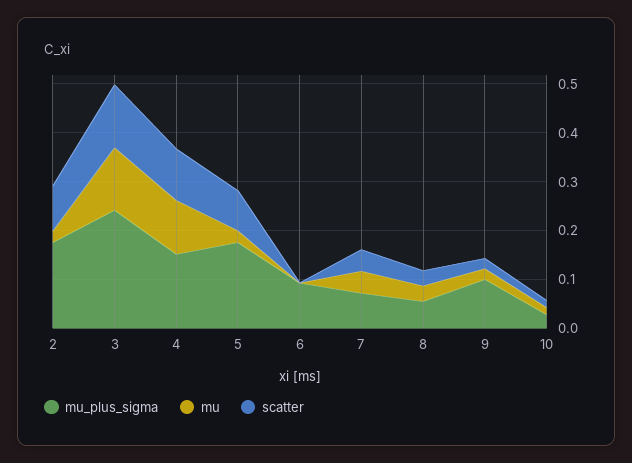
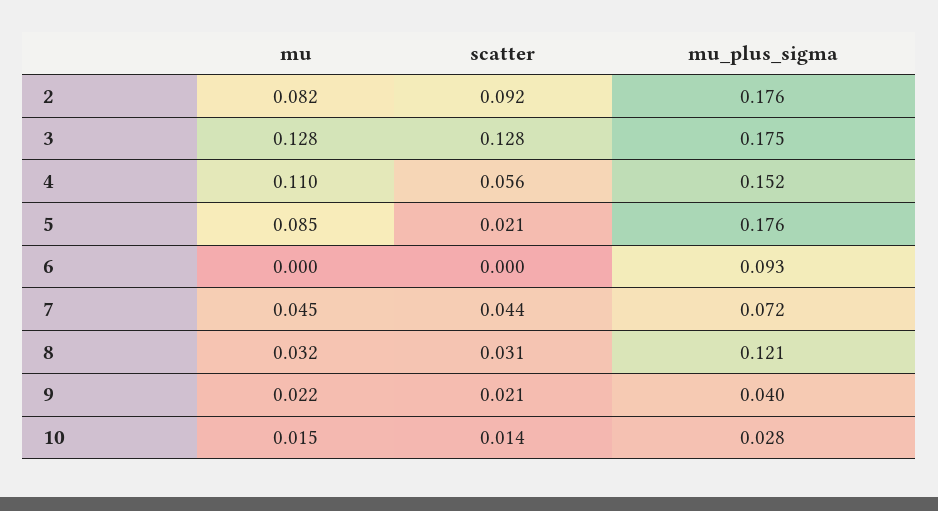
  {
    "mu_plus_sigma": {
      "2": 0.176,
-     "3": 0.24,
+     "3": 0.175,
      "4": 0.152,
      "5": 0.176,
      "6": 0.093,
      "7": 0.072,
-     "8": 0.06,
+     "8": 0.121,
-     "9": 0.1,
+     "9": 0.04,
      "10": 0.028
    },
    "mu": {
-     "2": 0.02,
+     "2": 0.082,
      "3": 0.128,
      "4": 0.11,
-     "5": 0.02,
+     "5": 0.085,
      "6": 0,
      "7": 0.045,
      "8": 0.032,
      "9": 0.022,
      "10": 0.015
    },
    "scatter": {
      "2": 0.092,
      "3": 0.128,
-     "4": 0.1,
+     "4": 0.056,
-     "5": 0.08,
+     "5": 0.021,
      "6": 0,
      "7": 0.044,
      "8": 0.031,
      "9": 0.021,
      "10": 0.014
    }
  }

